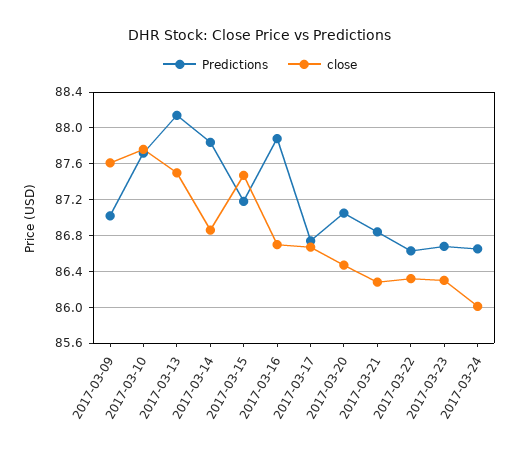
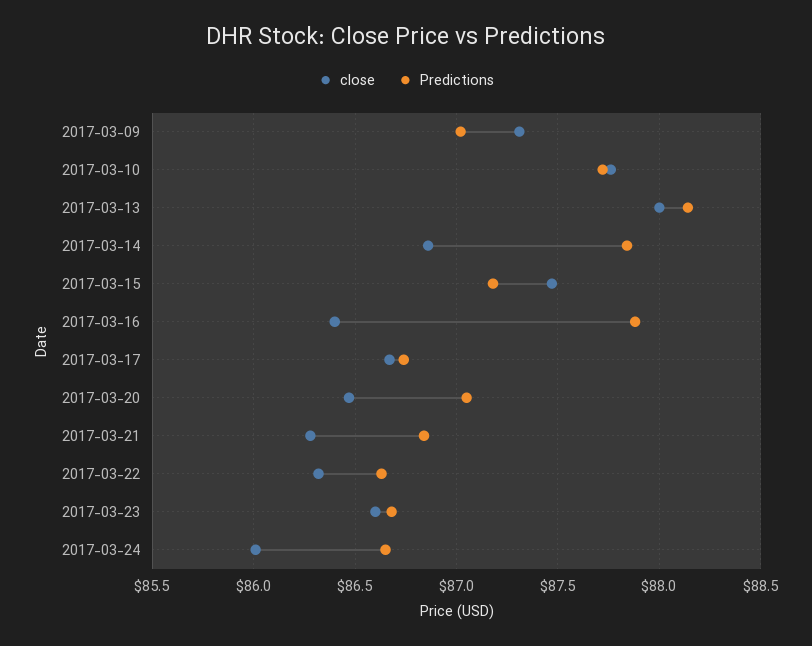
  {
    "Predictions": {
      "2017-03-09": 87,
      "2017-03-10": 87.7,
      "2017-03-13": 88.15,
      "2017-03-14": 87.85,
      "2017-03-15": 87.2,
      "2017-03-16": 87.9,
      "2017-03-17": 86.75,
      "2017-03-20": 87.05,
      "2017-03-21": 86.85,
      "2017-03-22": 86.65,
      "2017-03-23": 86.7,
      "2017-03-24": 86.65
    },
    "close": {
-     "2017-03-09": 87.6,
+     "2017-03-09": 87.3,
      "2017-03-10": 87.75,
-     "2017-03-13": 87.5,
+     "2017-03-13": 88,
      "2017-03-14": 86.85,
      "2017-03-15": 87.45,
-     "2017-03-16": 86.7,
+     "2017-03-16": 86.4,
      "2017-03-17": 86.65,
      "2017-03-20": 86.45,
      "2017-03-21": 86.3,
      "2017-03-22": 86.3,
-     "2017-03-23": 86.3,
+     "2017-03-23": 86.6,
      "2017-03-24": 86
    }
  }

